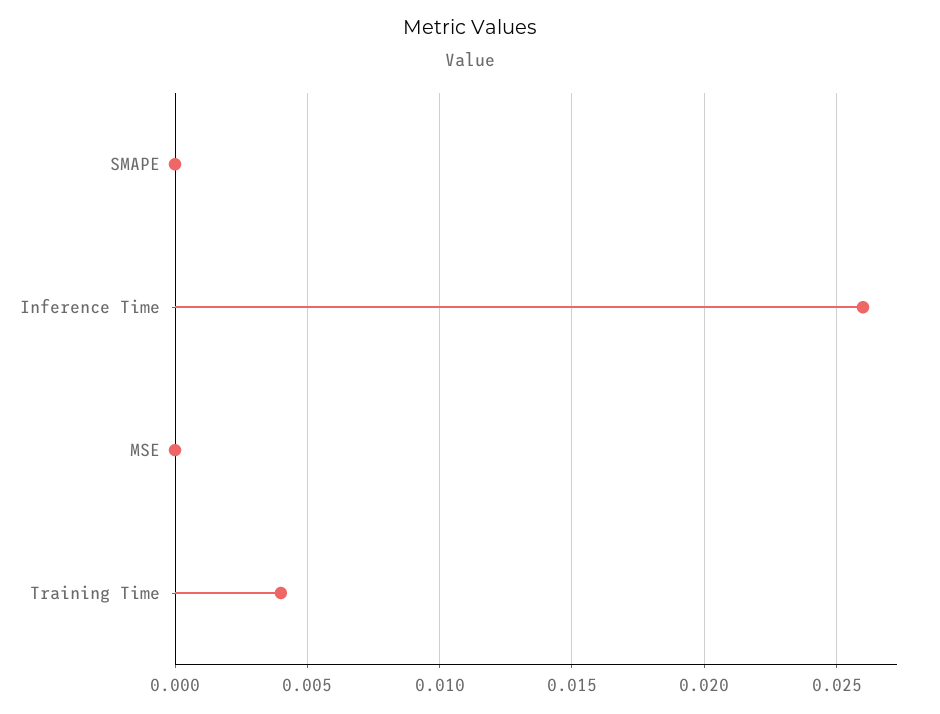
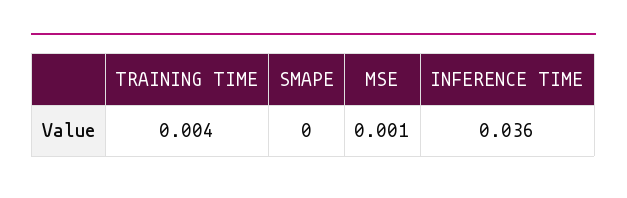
  {
    "SMAPE": 0,
-   "Inference Time": 0.026,
+   "Inference Time": 0.036,
-   "MSE": 0,
+   "MSE": 0.001,
    "Training Time": 0.004
  }

